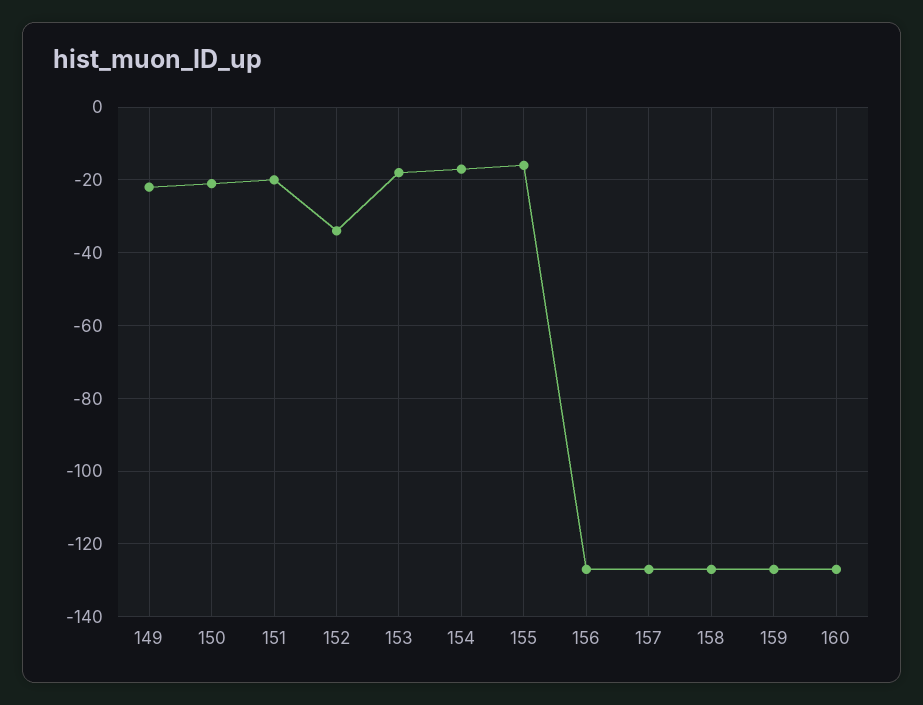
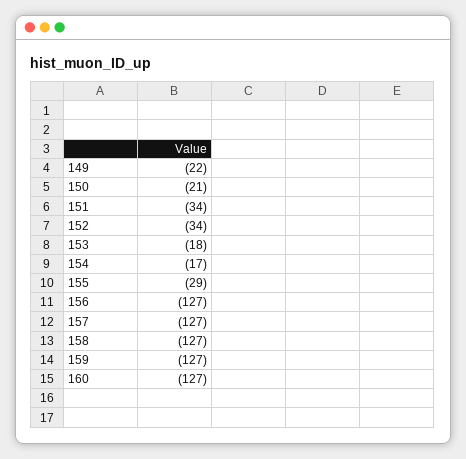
  {
    "149": -22,
    "150": -21,
-   "151": -20,
+   "151": -34,
    "152": -34,
    "153": -18,
    "154": -17,
-   "155": -15,
+   "155": -29,
    "156": -127,
    "157": -127,
    "158": -127,
    "159": -127,
    "160": -127
  }

